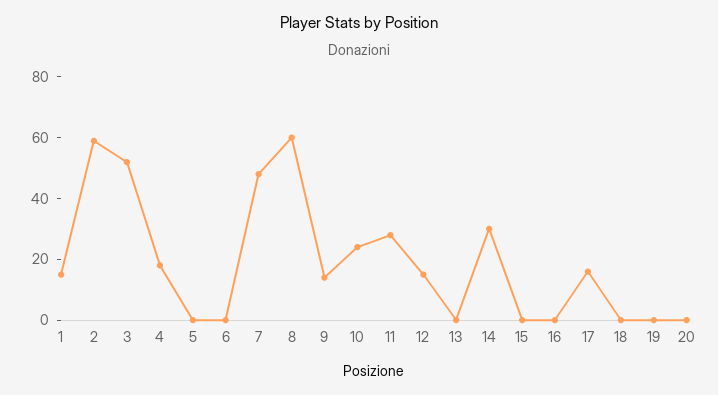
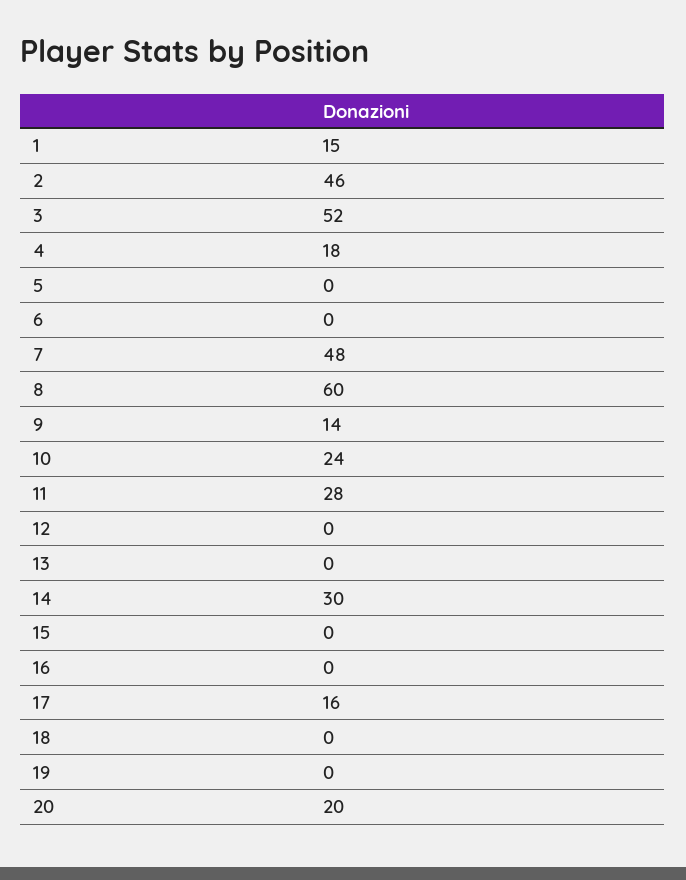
  {
    "1": 15,
-   "2": 60,
+   "2": 46,
    "3": 52,
    "4": 18,
    "5": 0,
    "6": 0,
    "7": 48,
    "8": 60,
    "9": 14,
    "10": 24,
    "11": 28,
-   "12": 15,
+   "12": 0,
    "13": 0,
    "14": 30,
    "15": 0,
    "16": 0,
    "17": 16,
    "18": 0,
    "19": 0,
-   "20": 0
+   "20": 20
  }

